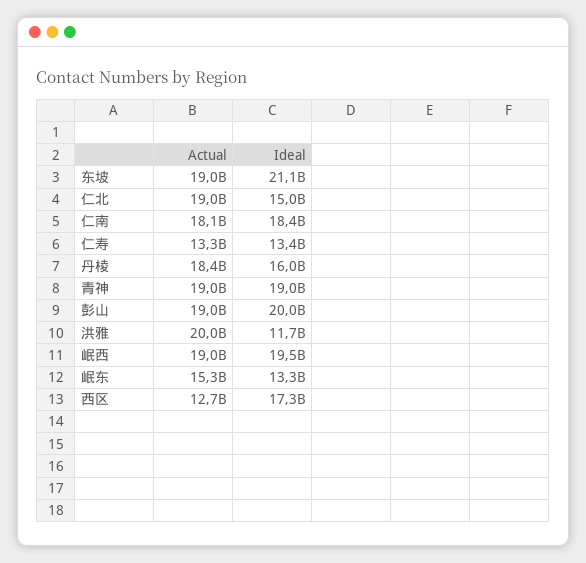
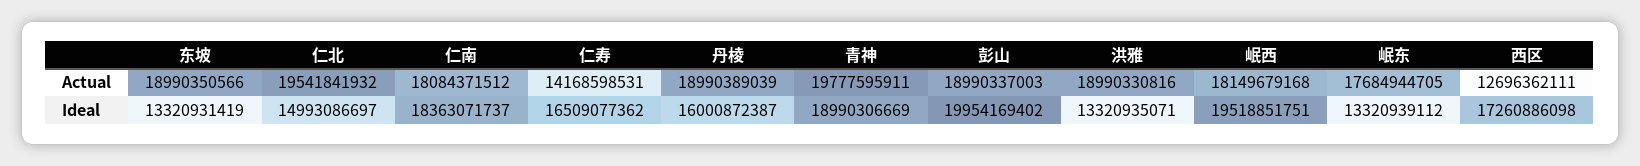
  {
    "Actual": {
      "东坡": 18990350566,
-     "仁北": 19000000000,
+     "仁北": 19541841932,
      "仁南": 18084371512,
-     "仁寿": 13300000000,
+     "仁寿": 14168598531,
-     "丹棱": 18400000000,
+     "丹棱": 18990389039,
-     "青神": 19000000000,
+     "青神": 19777595911,
      "彭山": 18990337003,
-     "洪雅": 20000000000,
+     "洪雅": 18990330816,
-     "岷西": 19000000000,
+     "岷西": 18149679168,
-     "岷东": 15300000000,
+     "岷东": 17684944705,
      "西区": 12696362111
    },
    "Ideal": {
-     "东坡": 21100000000,
+     "东坡": 13320931419,
      "仁北": 14993086697,
      "仁南": 18363071737,
-     "仁寿": 13400000000,
+     "仁寿": 16509077362,
      "丹棱": 16000872387,
      "青神": 18990306669,
      "彭山": 19954169402,
-     "洪雅": 11700000000,
+     "洪雅": 13320935071,
      "岷西": 19518851751,
      "岷东": 13320939112,
      "西区": 17260886098
    }
  }

